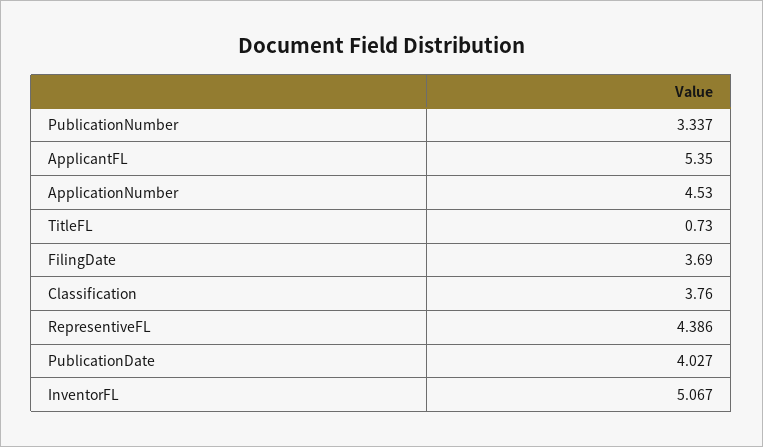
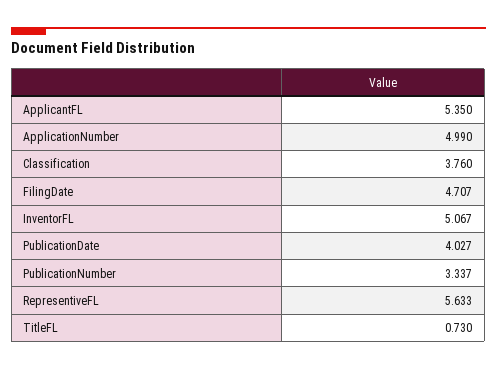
  {
    "PublicationNumber": 3.337,
    "ApplicantFL": 5.35,
-   "ApplicationNumber": 4.53,
+   "ApplicationNumber": 4.99,
    "TitleFL": 0.73,
-   "FilingDate": 3.69,
+   "FilingDate": 4.707,
    "Classification": 3.76,
-   "RepresentiveFL": 4.386,
+   "RepresentiveFL": 5.633,
    "PublicationDate": 4.027,
    "InventorFL": 5.067
  }

